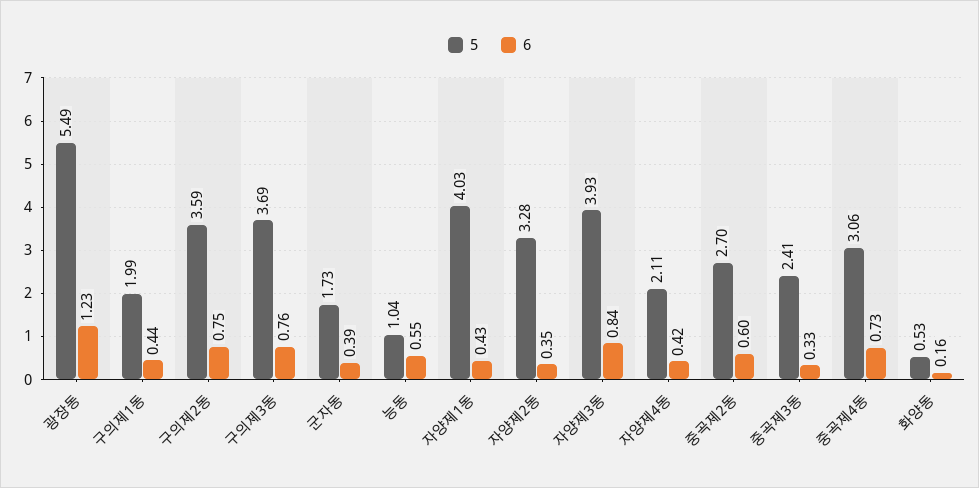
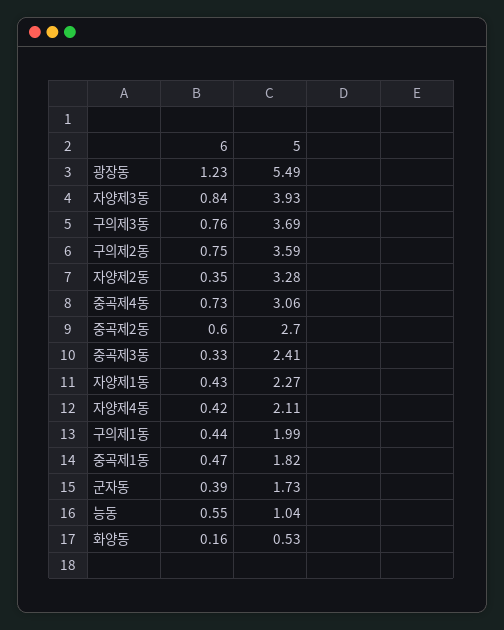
  {
    "5": {
      "광장동": 5.49,
      "구의제1동": 1.99,
      "구의제2동": 3.59,
      "구의제3동": 3.69,
      "군자동": 1.73,
      "능동": 1.04,
-     "자양제1동": 4.03,
+     "자양제1동": 2.27,
      "자양제2동": 3.28,
      "자양제3동": 3.93,
      "자양제4동": 2.11,
      "중곡제2동": 2.7,
      "중곡제3동": 2.41,
      "중곡제4동": 3.06,
-     "화양동": 0.53
+     "화양동": 0.53,
+     "중곡제1동": 1.82
    },
    "6": {
      "광장동": 1.23,
      "구의제1동": 0.44,
      "구의제2동": 0.75,
      "구의제3동": 0.76,
      "군자동": 0.39,
      "능동": 0.55,
      "자양제1동": 0.43,
      "자양제2동": 0.35,
      "자양제3동": 0.84,
      "자양제4동": 0.42,
      "중곡제2동": 0.6,
      "중곡제3동": 0.33,
      "중곡제4동": 0.73,
-     "화양동": 0.16
+     "화양동": 0.16,
+     "중곡제1동": 0.47
    }
  }

